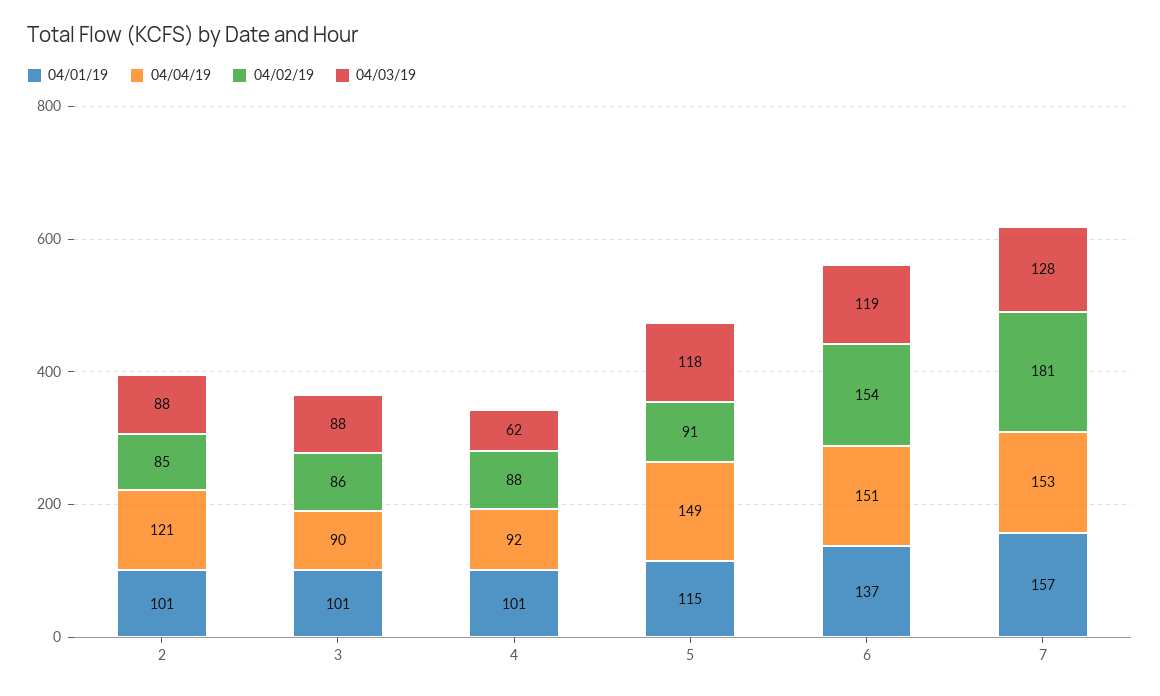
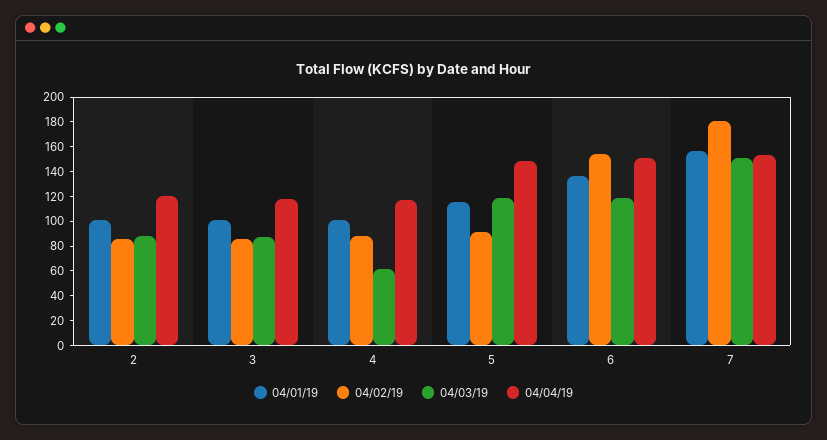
  {
    "04/01/19": {
      "2": 101,
      "3": 101,
      "4": 101,
      "5": 115,
      "6": 137,
      "7": 157
    },
    "04/04/19": {
      "2": 121,
-     "3": 90,
+     "3": 120,
-     "4": 92,
+     "4": 120,
      "5": 149,
      "6": 151,
      "7": 153
    },
    "04/02/19": {
      "2": 85,
      "3": 86,
      "4": 88,
      "5": 91,
      "6": 154,
      "7": 181
    },
    "04/03/19": {
      "2": 88,
      "3": 88,
      "4": 62,
      "5": 118,
      "6": 119,
-     "7": 128
+     "7": 150
    }
  }

